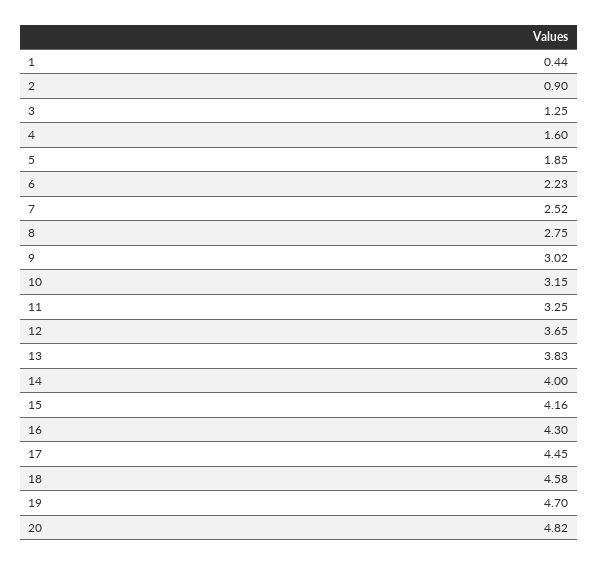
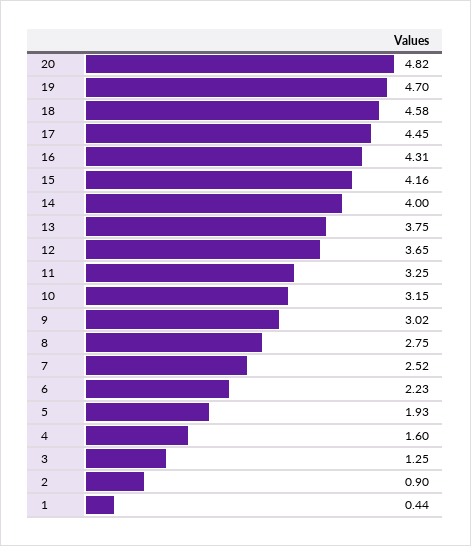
  {
    "1": 0.44,
    "2": 0.9,
    "3": 1.25,
    "4": 1.6,
-   "5": 1.85,
+   "5": 1.93,
    "6": 2.23,
    "7": 2.52,
    "8": 2.75,
    "9": 3.02,
    "10": 3.15,
    "11": 3.25,
    "12": 3.65,
-   "13": 3.83,
+   "13": 3.75,
    "14": 4,
    "15": 4.16,
-   "16": 4.3,
+   "16": 4.31,
    "17": 4.45,
    "18": 4.58,
    "19": 4.7,
    "20": 4.82
  }

